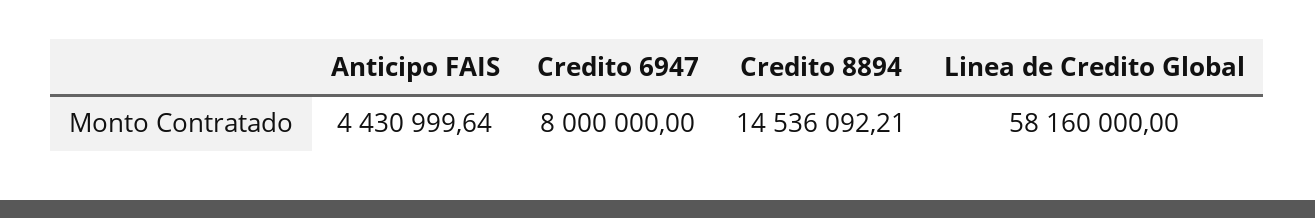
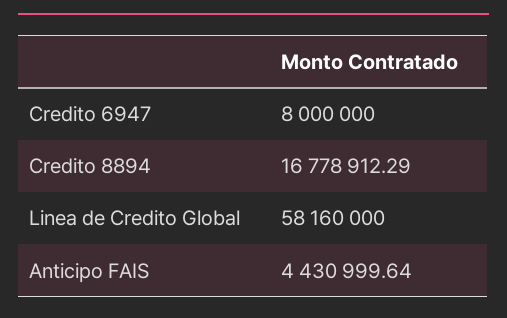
  {
    "Anticipo FAIS": 4430999.64,
    "Credito 6947": 8000000,
-   "Credito 8894": 14536092.21,
+   "Credito 8894": 16778912.29,
    "Linea de Credito Global": 58160000
  }

